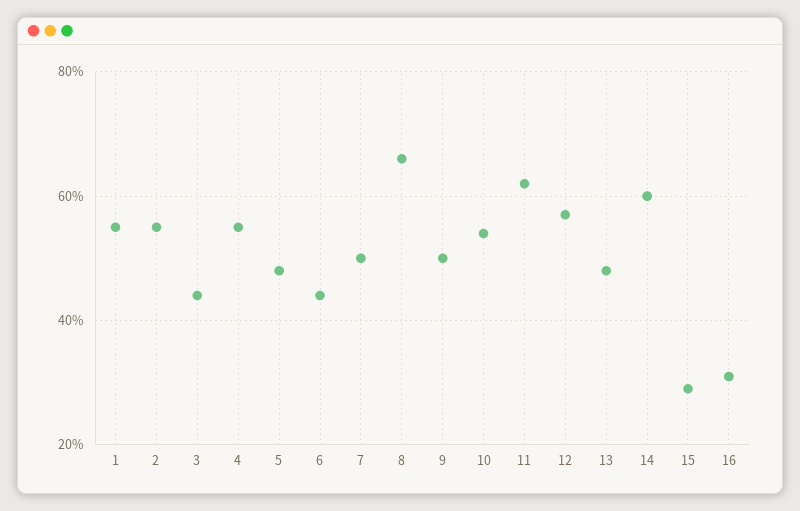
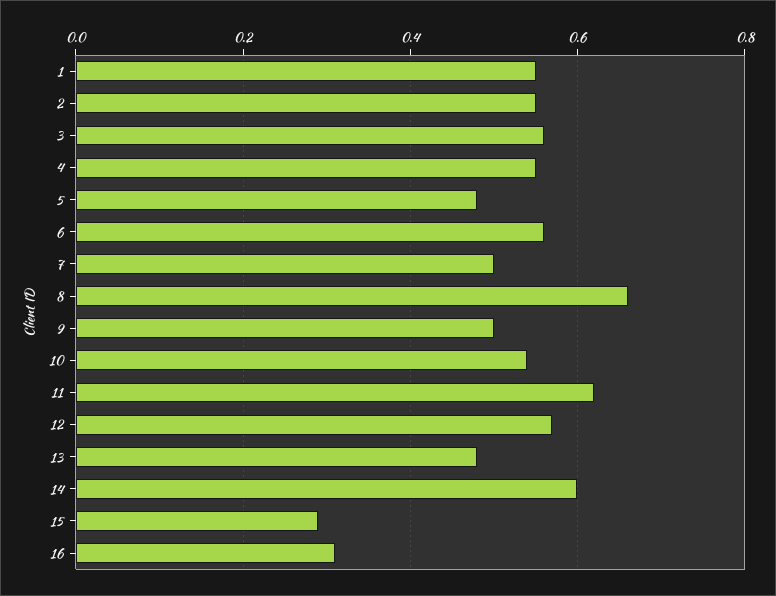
  {
    "1": 0.55,
    "2": 0.55,
-   "3": 0.45,
+   "3": 0.55,
    "4": 0.55,
    "5": 0.5,
-   "6": 0.45,
+   "6": 0.55,
    "7": 0.5,
    "8": 0.65,
    "9": 0.5,
    "10": 0.55,
    "11": 0.6,
    "12": 0.55,
    "13": 0.5,
    "14": 0.6,
    "15": 0.3,
    "16": 0.3
  }

